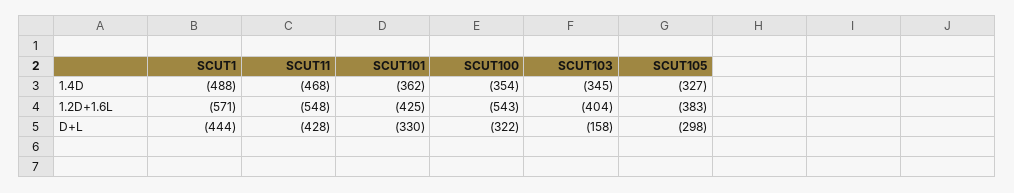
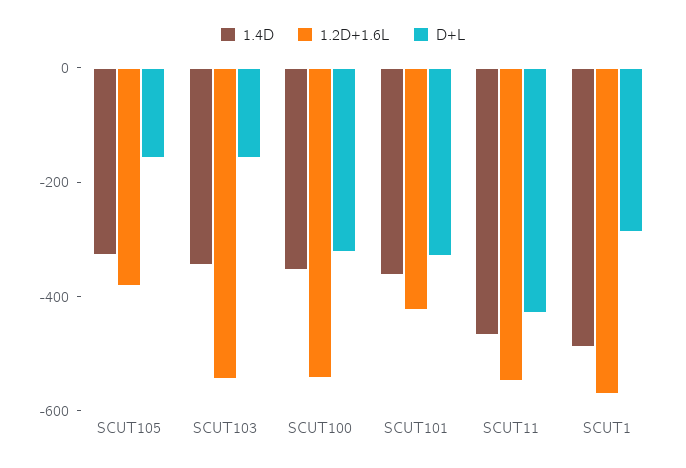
  {
    "1.4D": {
      "SCUT1": -488,
      "SCUT11": -468,
      "SCUT101": -362,
      "SCUT100": -354,
      "SCUT103": -345,
      "SCUT105": -327
    },
    "1.2D+1.6L": {
      "SCUT1": -571,
      "SCUT11": -548,
      "SCUT101": -425,
      "SCUT100": -543,
-     "SCUT103": -404,
+     "SCUT103": -550,
      "SCUT105": -383
    },
    "D+L": {
-     "SCUT1": -444,
+     "SCUT1": -300,
      "SCUT11": -428,
      "SCUT101": -330,
      "SCUT100": -322,
      "SCUT103": -158,
-     "SCUT105": -298
+     "SCUT105": -150
    }
  }

